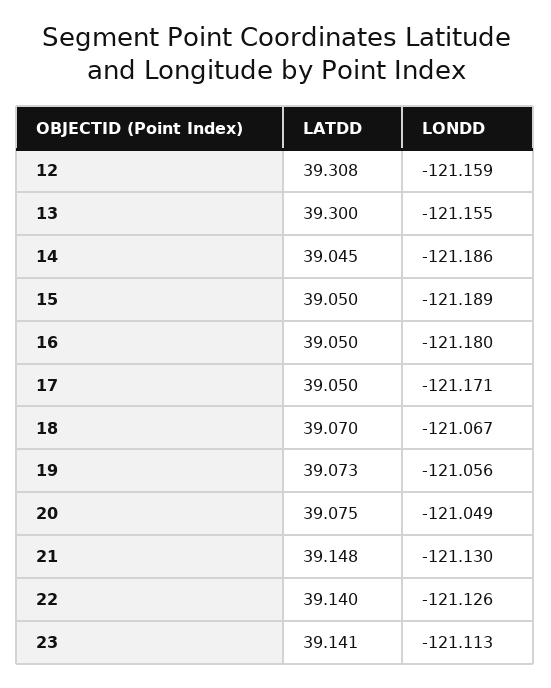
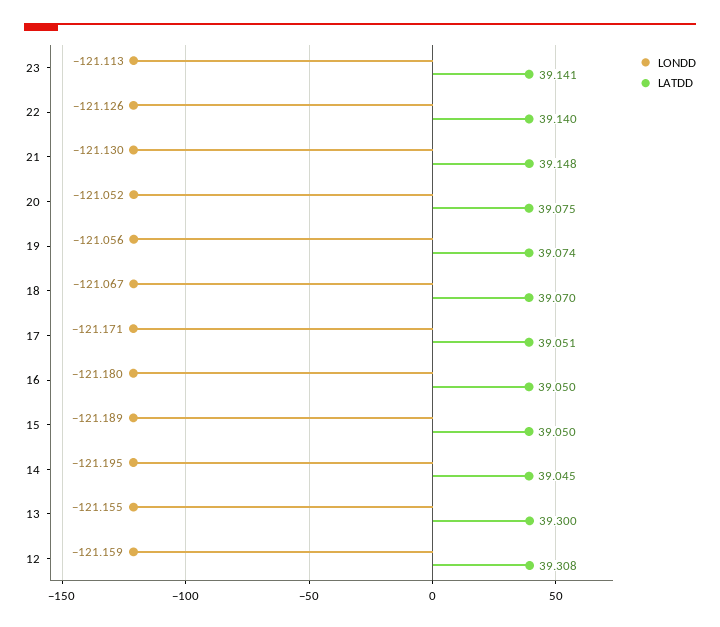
  {
    "LATDD": {
      "12": 39.308,
      "13": 39.3,
      "14": 39.045,
      "15": 39.05,
      "16": 39.05,
-     "17": 39.05,
+     "17": 39.051,
      "18": 39.07,
-     "19": 39.073,
+     "19": 39.074,
      "20": 39.075,
      "21": 39.148,
      "22": 39.14,
      "23": 39.141
    },
    "LONDD": {
      "12": -121.159,
      "13": -121.155,
-     "14": -121.186,
+     "14": -121.195,
      "15": -121.189,
      "16": -121.18,
      "17": -121.171,
      "18": -121.067,
      "19": -121.056,
-     "20": -121.049,
+     "20": -121.052,
      "21": -121.13,
      "22": -121.126,
      "23": -121.113
    }
  }

